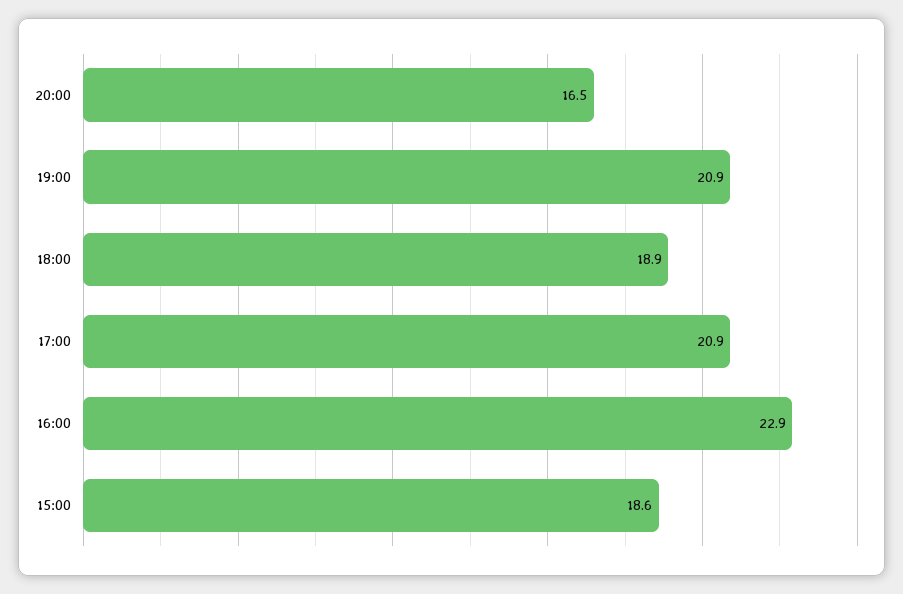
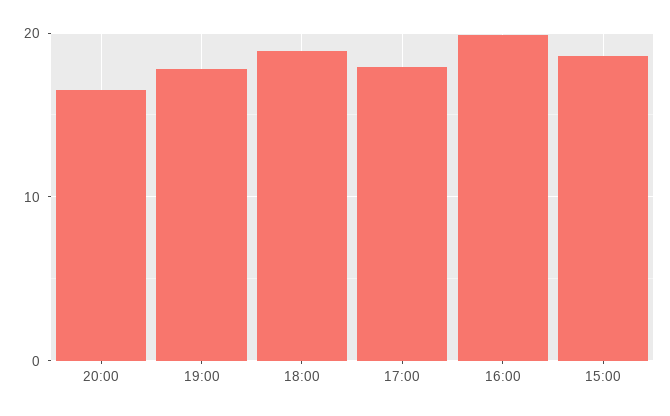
  {
    "20:00": 16.5,
-   "19:00": 20.9,
+   "19:00": 18,
    "18:00": 18.9,
-   "17:00": 20.9,
+   "17:00": 18,
-   "16:00": 22.9,
+   "16:00": 20,
    "15:00": 18.6
  }

